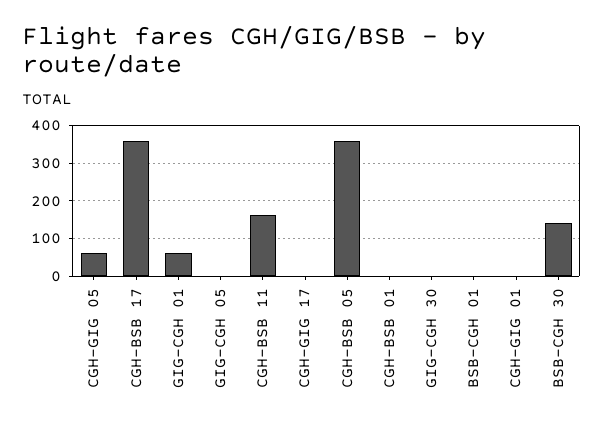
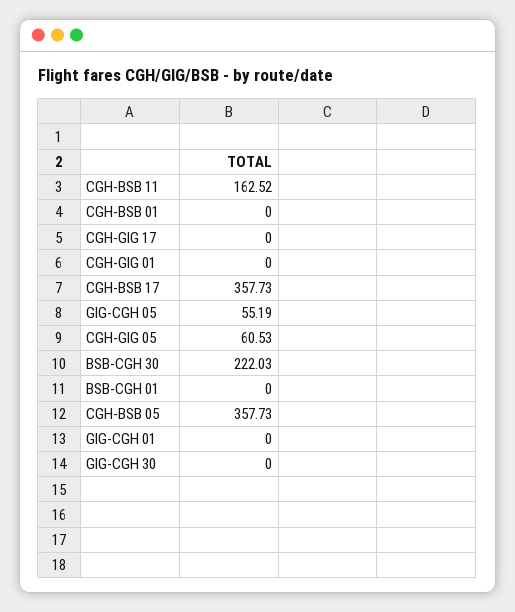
  {
    "CGH-GIG 05": 60.53,
    "CGH-BSB 17": 357.73,
-   "GIG-CGH 01": 60,
+   "GIG-CGH 01": 0,
-   "GIG-CGH 05": 0,
+   "GIG-CGH 05": 55.19,
    "CGH-BSB 11": 162.52,
    "CGH-GIG 17": 0,
    "CGH-BSB 05": 357.73,
    "CGH-BSB 01": 0,
    "GIG-CGH 30": 0,
    "BSB-CGH 01": 0,
    "CGH-GIG 01": 0,
-   "BSB-CGH 30": 140
+   "BSB-CGH 30": 222.03
  }

